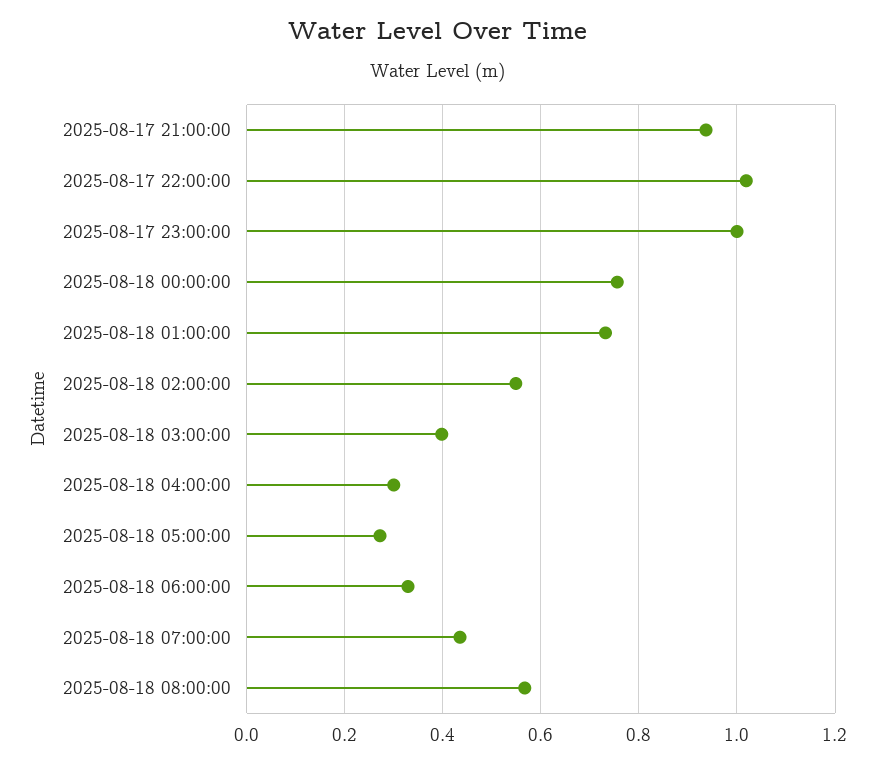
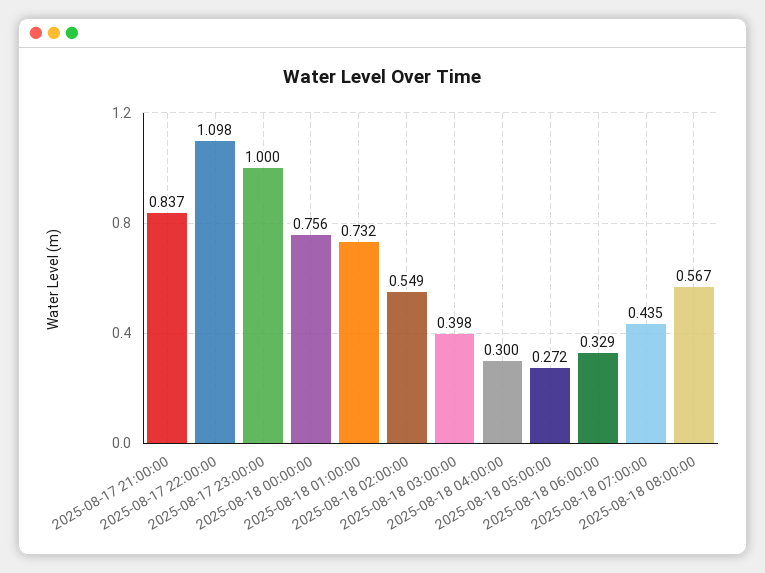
  {
-   "2025-08-17 21:00:00": 0.94,
+   "2025-08-17 21:00:00": 0.837,
-   "2025-08-17 22:00:00": 1.02,
+   "2025-08-17 22:00:00": 1.098,
    "2025-08-17 23:00:00": 1,
    "2025-08-18 00:00:00": 0.756,
    "2025-08-18 01:00:00": 0.732,
    "2025-08-18 02:00:00": 0.549,
    "2025-08-18 03:00:00": 0.398,
    "2025-08-18 04:00:00": 0.3,
    "2025-08-18 05:00:00": 0.272,
    "2025-08-18 06:00:00": 0.329,
    "2025-08-18 07:00:00": 0.435,
    "2025-08-18 08:00:00": 0.567
  }

